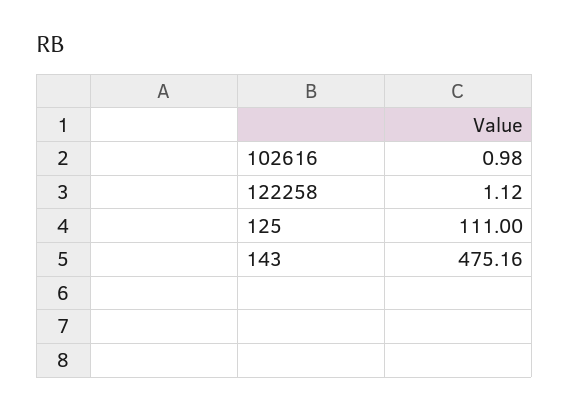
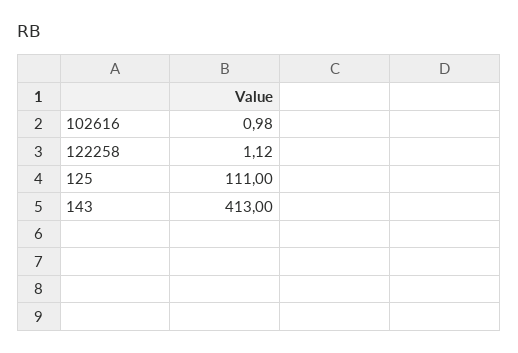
  {
    "102616": 0.98,
    "122258": 1.12,
    "125": 111,
-   "143": 475.16
+   "143": 413
  }

